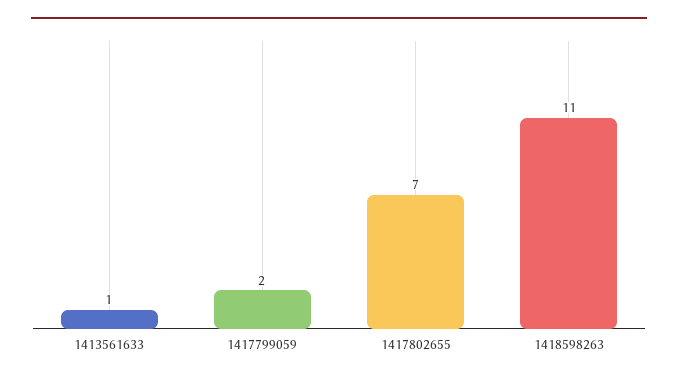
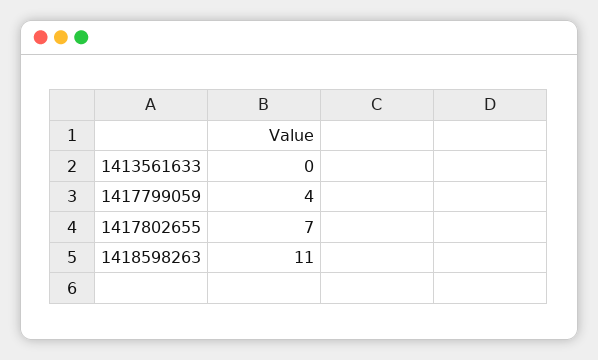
  {
-   "1413561633": 1,
+   "1413561633": 0,
-   "1417799059": 2,
+   "1417799059": 4,
    "1417802655": 7,
    "1418598263": 11
  }

